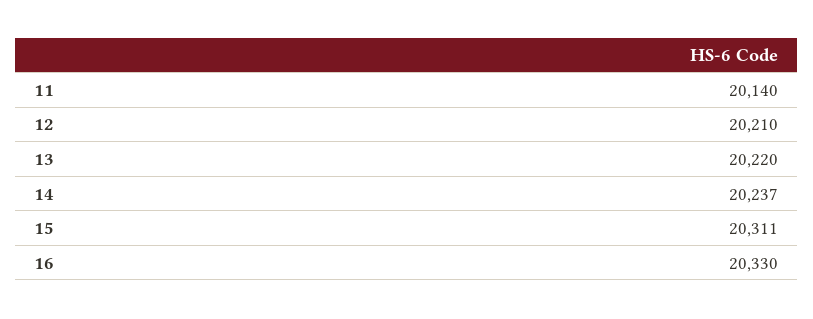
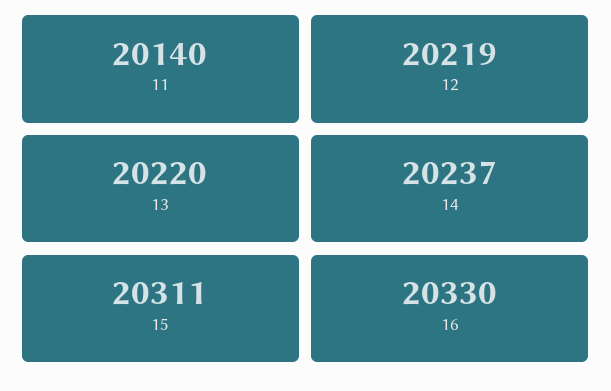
  {
    "11": 20140,
-   "12": 20210,
+   "12": 20219,
    "13": 20220,
    "14": 20237,
    "15": 20311,
    "16": 20330
  }

